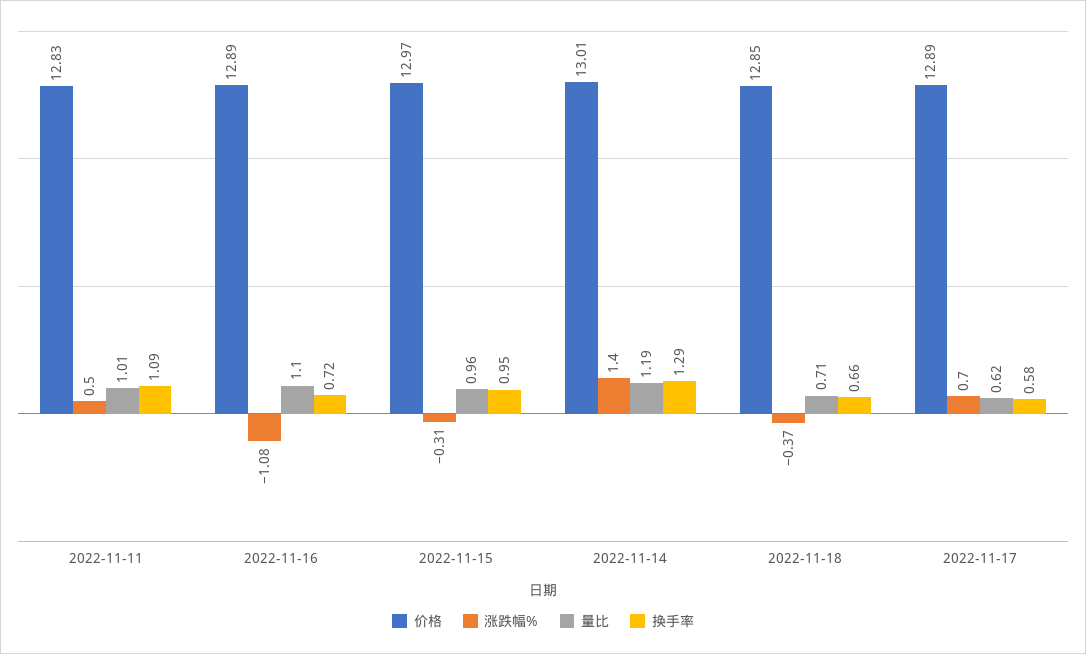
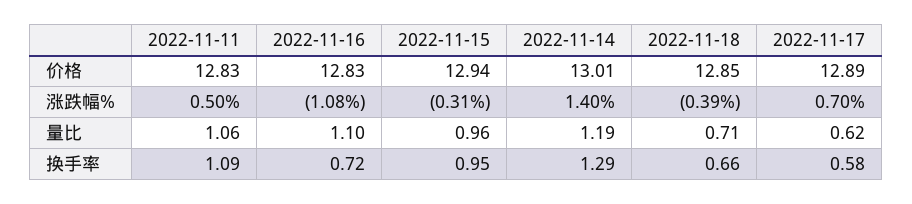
  {
    "价格": {
      "2022-11-11": 12.83,
-     "2022-11-16": 12.89,
+     "2022-11-16": 12.83,
-     "2022-11-15": 12.97,
+     "2022-11-15": 12.94,
      "2022-11-14": 13.01,
      "2022-11-18": 12.85,
      "2022-11-17": 12.89
    },
    "涨跌幅%": {
      "2022-11-11": 0.5,
      "2022-11-16": -1.08,
      "2022-11-15": -0.31,
      "2022-11-14": 1.4,
-     "2022-11-18": -0.37,
+     "2022-11-18": -0.39,
      "2022-11-17": 0.7
    },
    "量比": {
-     "2022-11-11": 1.01,
+     "2022-11-11": 1.06,
      "2022-11-16": 1.1,
      "2022-11-15": 0.96,
      "2022-11-14": 1.19,
      "2022-11-18": 0.71,
      "2022-11-17": 0.62
    },
    "换手率": {
      "2022-11-11": 1.09,
      "2022-11-16": 0.72,
      "2022-11-15": 0.95,
      "2022-11-14": 1.29,
      "2022-11-18": 0.66,
      "2022-11-17": 0.58
    }
  }

